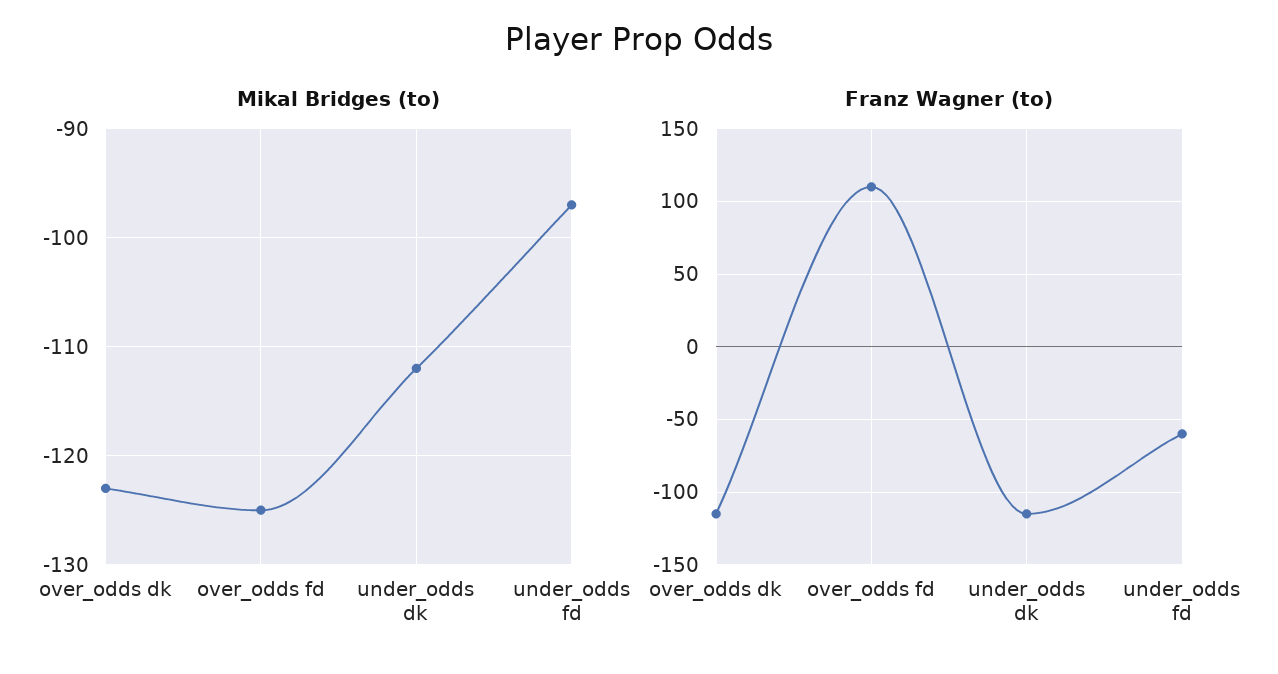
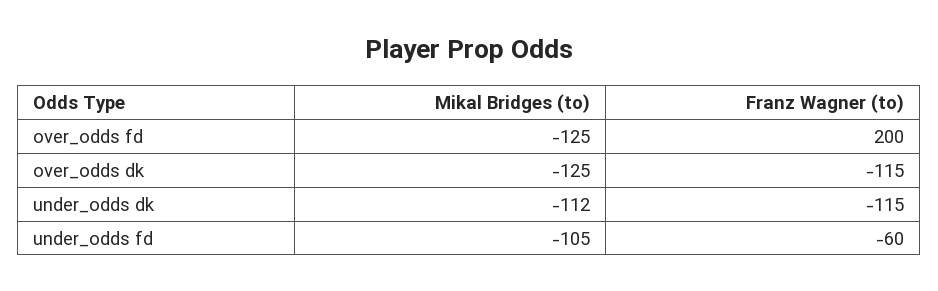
  {
    "Mikal Bridges (to)": {
-     "over_odds dk": -123,
+     "over_odds dk": -125,
      "over_odds fd": -125,
      "under_odds dk": -112,
-     "under_odds fd": -97
+     "under_odds fd": -105
    },
    "Franz Wagner (to)": {
      "over_odds dk": -115,
-     "over_odds fd": 110,
+     "over_odds fd": 200,
      "under_odds dk": -115,
      "under_odds fd": -60
    }
  }

